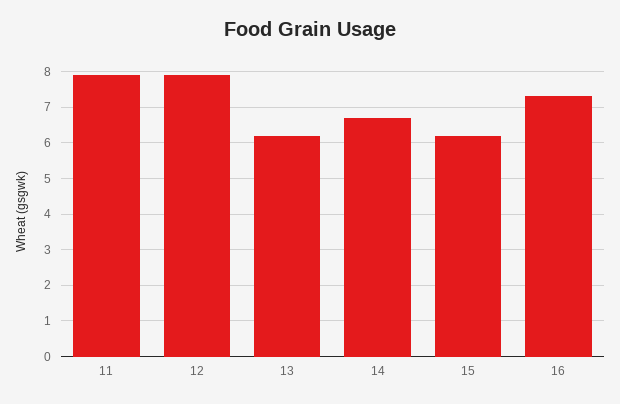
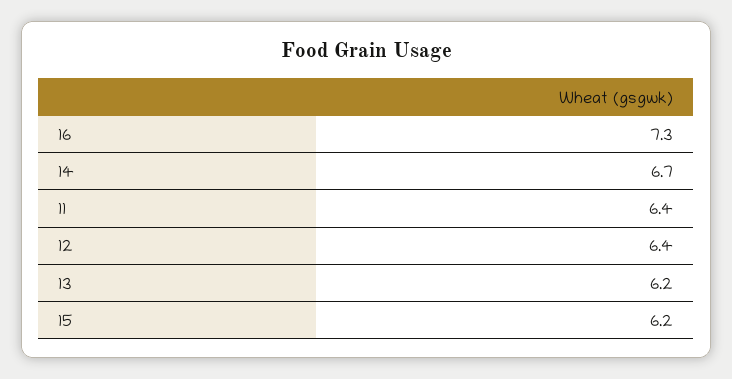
  {
-   "11": 8,
+   "11": 6.4,
-   "12": 8,
+   "12": 6.4,
    "13": 6.2,
    "14": 6.7,
    "15": 6.2,
    "16": 7.3
  }

